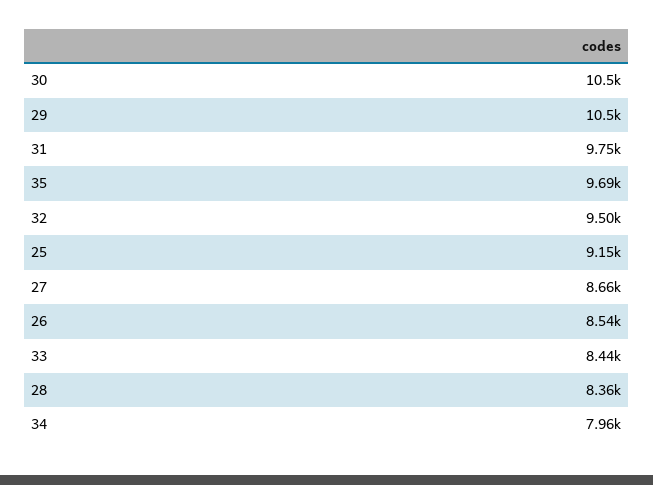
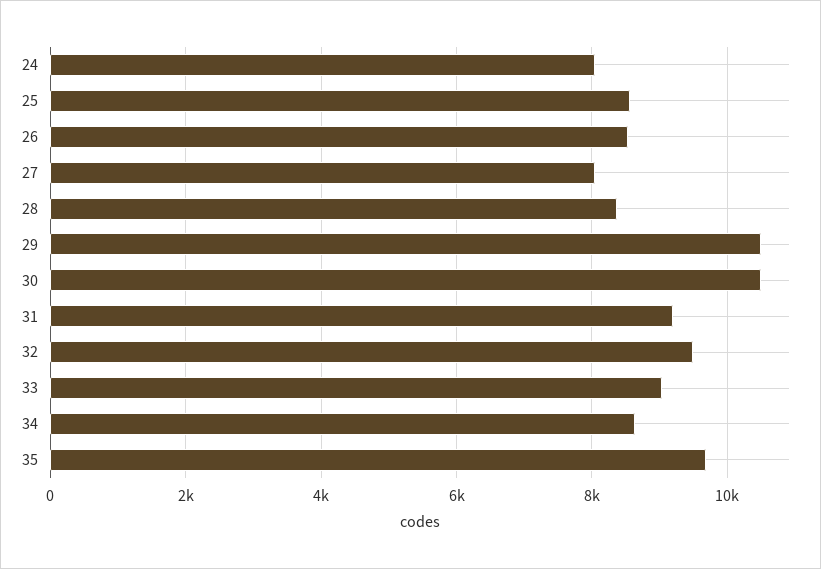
  {
    "30": 10500,
    "29": 10500,
-   "31": 9750,
+   "31": 9200,
    "35": 9690,
    "32": 9500,
-   "25": 9150,
+   "25": 8600,
-   "27": 8660,
+   "27": 8000,
    "26": 8540,
-   "33": 8440,
+   "33": 9000,
    "28": 8360,
-   "34": 7960
+   "34": 8600,
+   "24": 8000
  }

